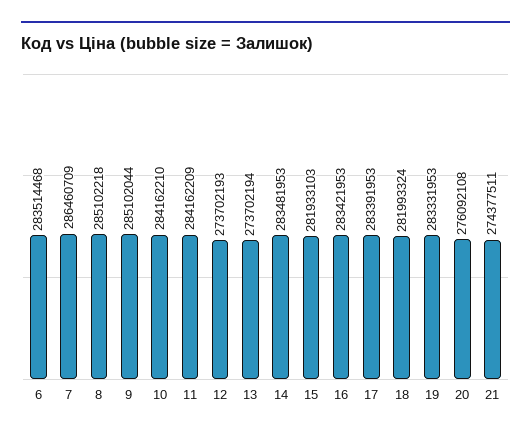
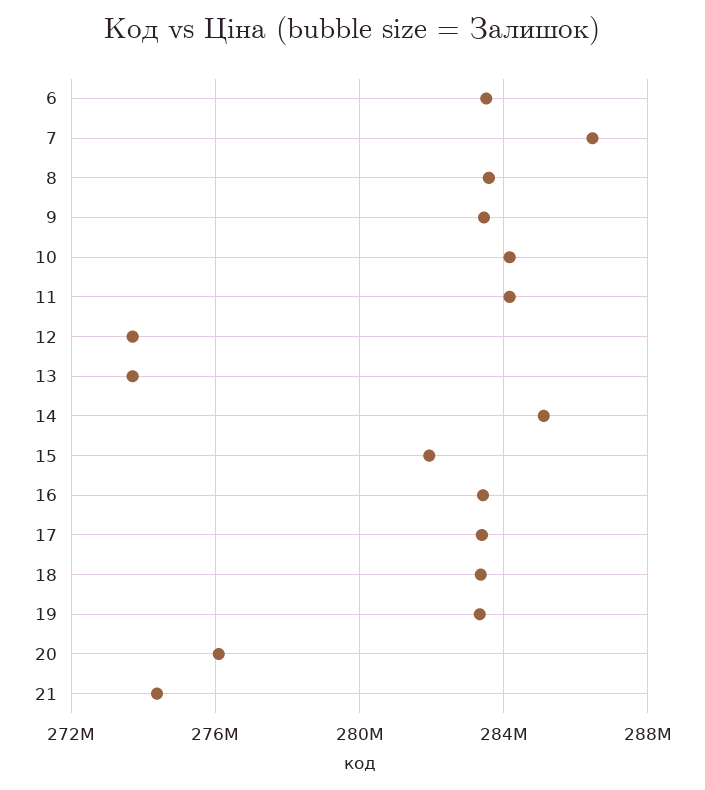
  {
    "6": 283514468,
    "7": 286460709,
-   "8": 285102218,
+   "8": 283500000,
-   "9": 285102044,
+   "9": 283500000,
    "10": 284162210,
    "11": 284162209,
    "12": 273702193,
    "13": 273702194,
-   "14": 283481953,
+   "14": 285000000,
    "15": 281933103,
    "16": 283421953,
    "17": 283391953,
-   "18": 281993324,
+   "18": 283500000,
    "19": 283331953,
    "20": 276092108,
    "21": 274377511
  }

